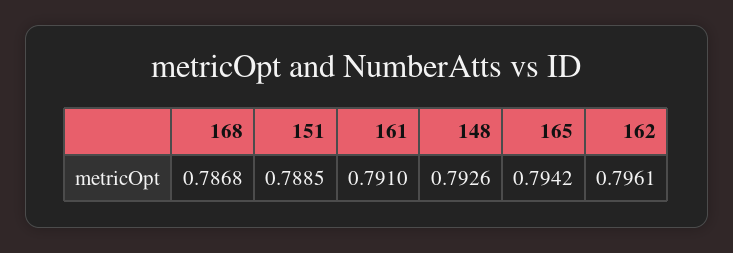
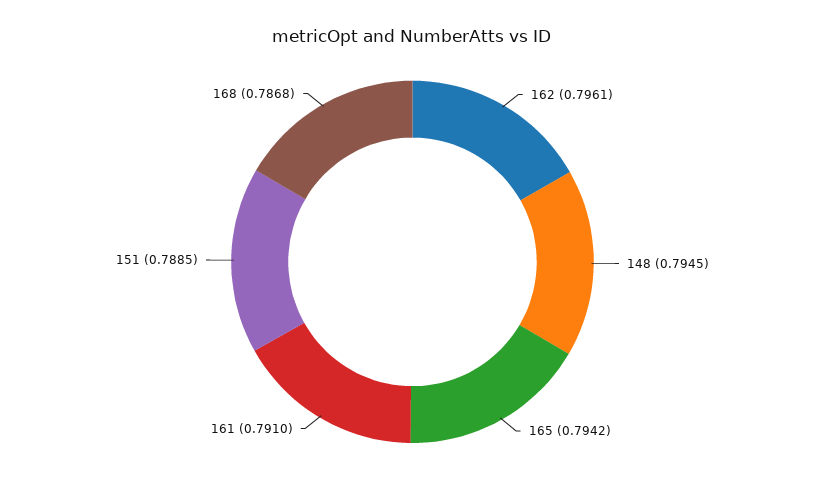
  {
    "168": 0.7868,
    "151": 0.7885,
    "161": 0.791,
-   "148": 0.7926,
+   "148": 0.7945,
    "165": 0.7942,
    "162": 0.7961
  }

